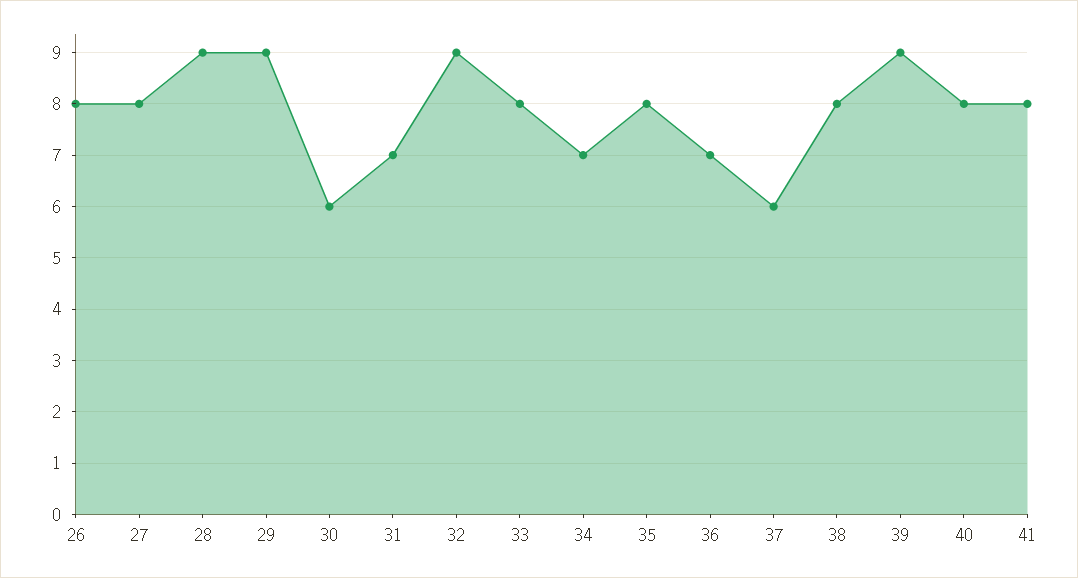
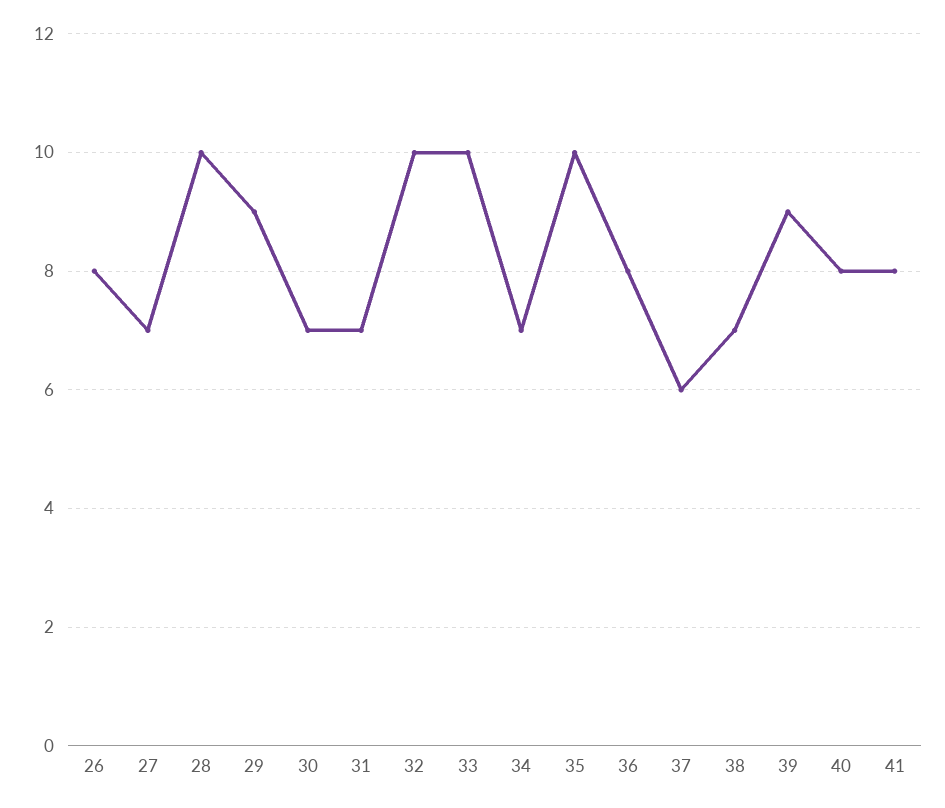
  {
    "26": 8,
-   "27": 8,
+   "27": 7,
-   "28": 9,
+   "28": 10,
    "29": 9,
-   "30": 6,
+   "30": 7,
    "31": 7,
-   "32": 9,
+   "32": 10,
-   "33": 8,
+   "33": 10,
    "34": 7,
-   "35": 8,
+   "35": 10,
-   "36": 7,
+   "36": 8,
    "37": 6,
-   "38": 8,
+   "38": 7,
    "39": 9,
    "40": 8,
    "41": 8
  }

